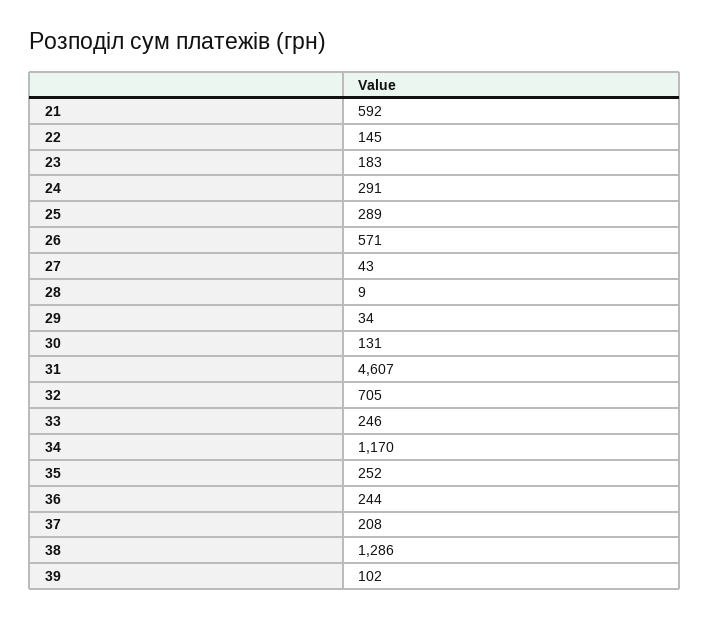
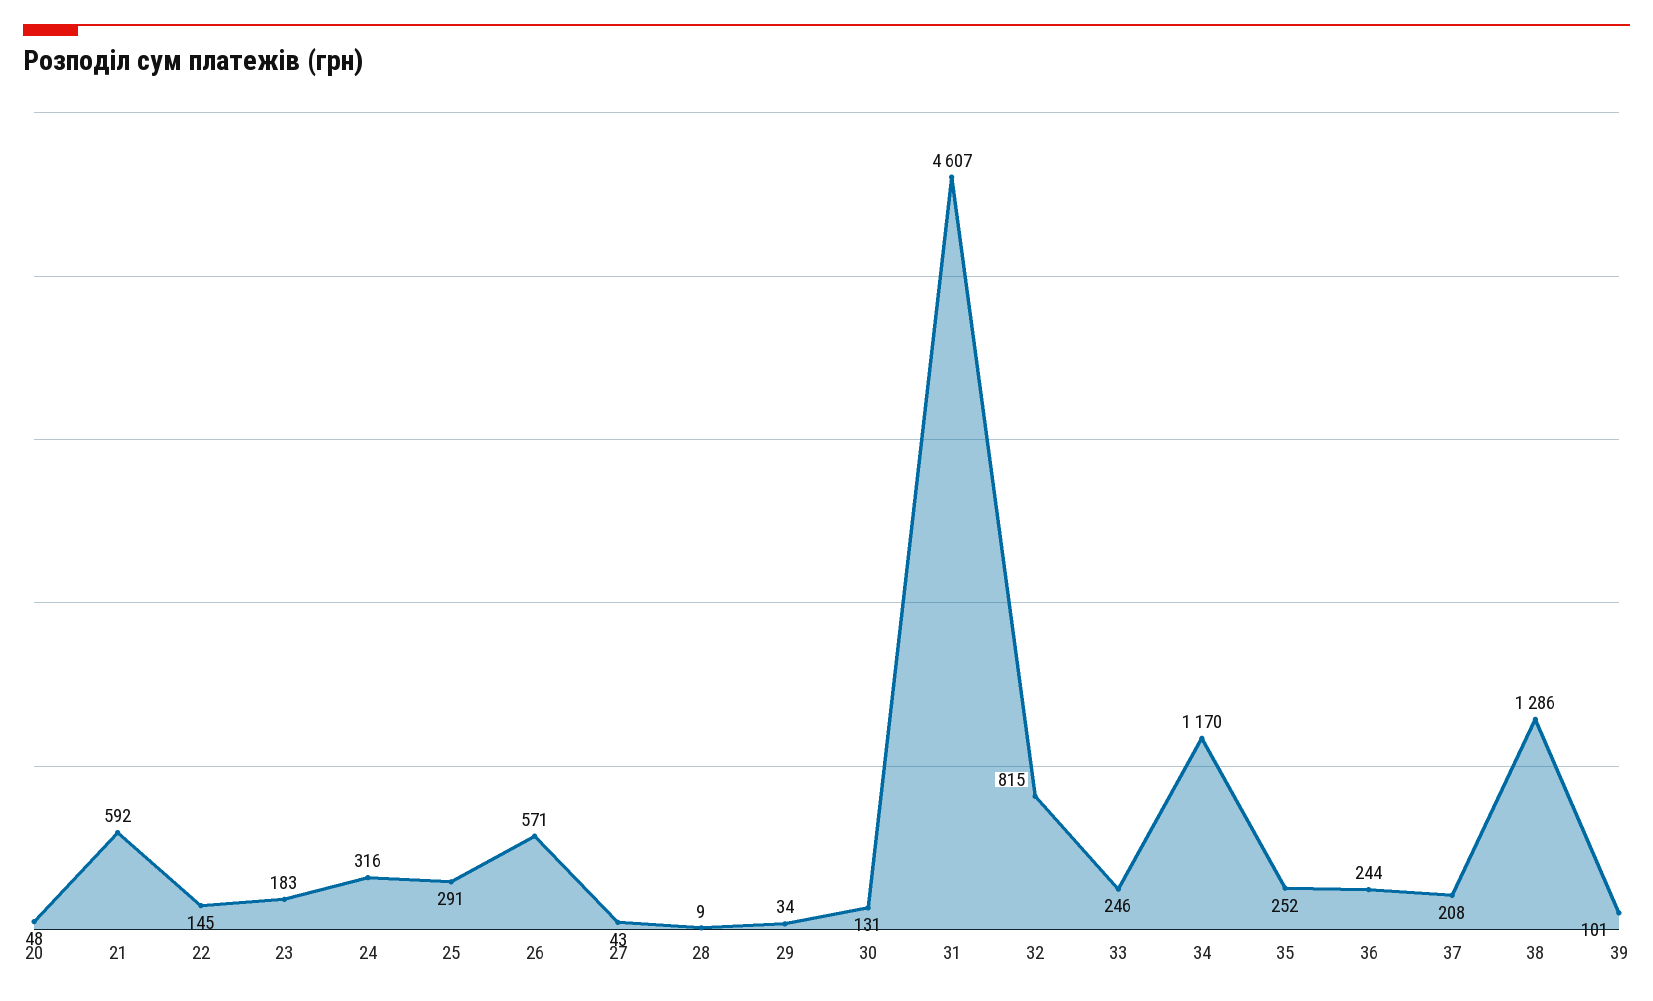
  {
    "21": 592,
    "22": 145,
    "23": 183,
-   "24": 291,
+   "24": 316,
-   "25": 289,
+   "25": 291,
    "26": 571,
    "27": 43,
    "28": 9,
    "29": 34,
    "30": 131,
    "31": 4607,
-   "32": 705,
+   "32": 815,
    "33": 246,
    "34": 1170,
    "35": 252,
    "36": 244,
    "37": 208,
    "38": 1286,
-   "39": 102
+   "39": 101,
+   "20": 48
  }

